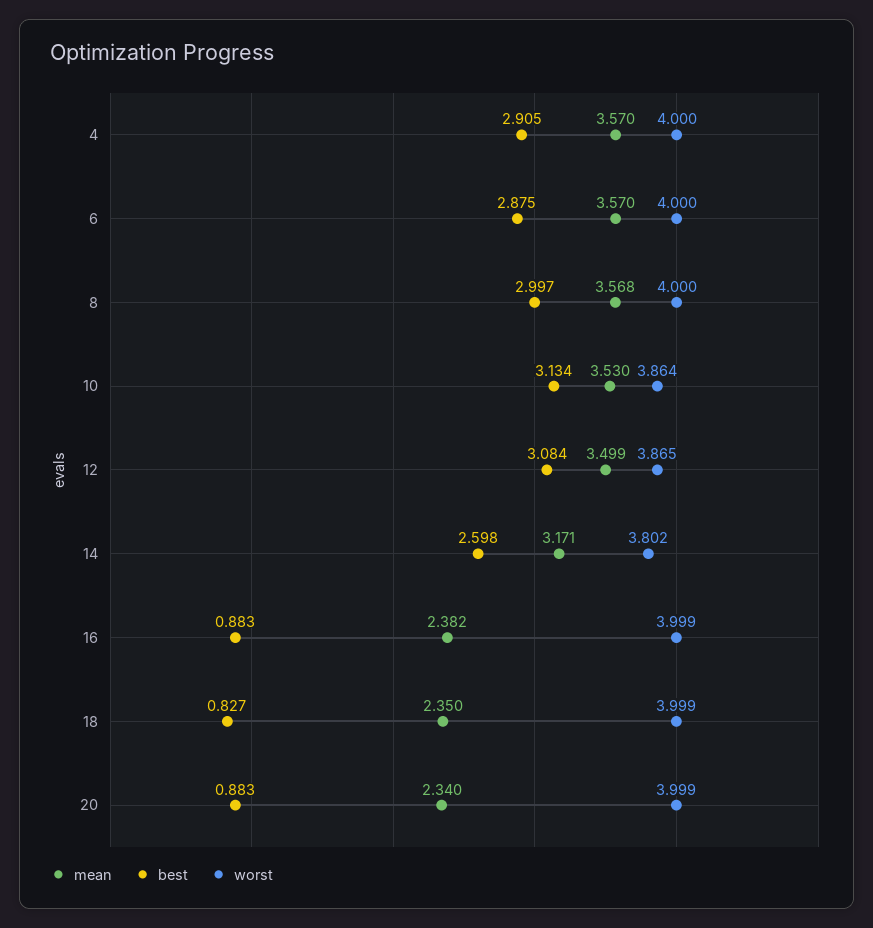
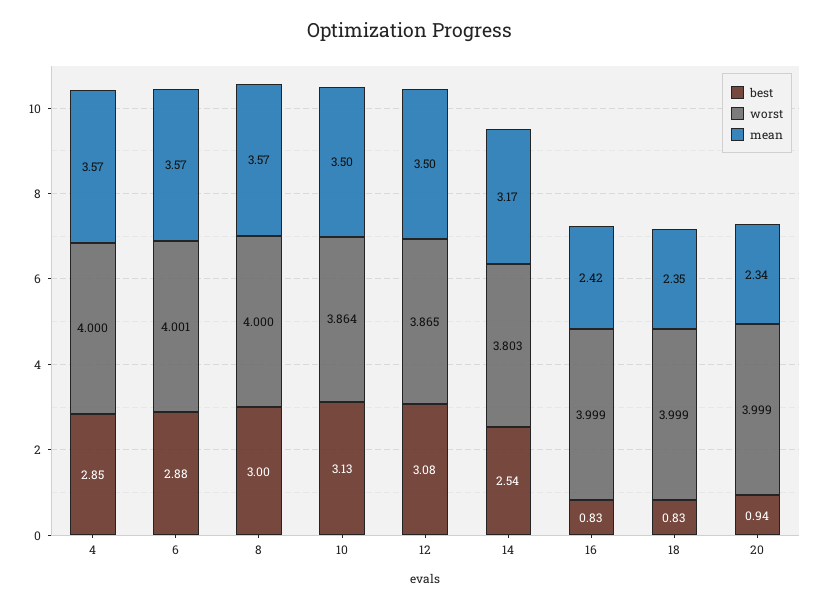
  {
    "mean": {
      "4": 3.57,
      "6": 3.57,
      "8": 3.568,
-     "10": 3.53,
+     "10": 3.5,
      "12": 3.499,
      "14": 3.171,
-     "16": 2.382,
+     "16": 2.42,
      "18": 2.35,
      "20": 2.34
    },
    "best": {
-     "4": 2.905,
+     "4": 2.85,
      "6": 2.875,
      "8": 2.997,
      "10": 3.134,
      "12": 3.084,
-     "14": 2.598,
+     "14": 2.54,
-     "16": 0.883,
+     "16": 0.83,
      "18": 0.827,
-     "20": 0.883
+     "20": 0.94
    },
    "worst": {
      "4": 4,
-     "6": 4,
+     "6": 4.001,
      "8": 4,
      "10": 3.864,
      "12": 3.865,
-     "14": 3.802,
+     "14": 3.803,
      "16": 3.999,
      "18": 3.999,
      "20": 3.999
    }
  }

